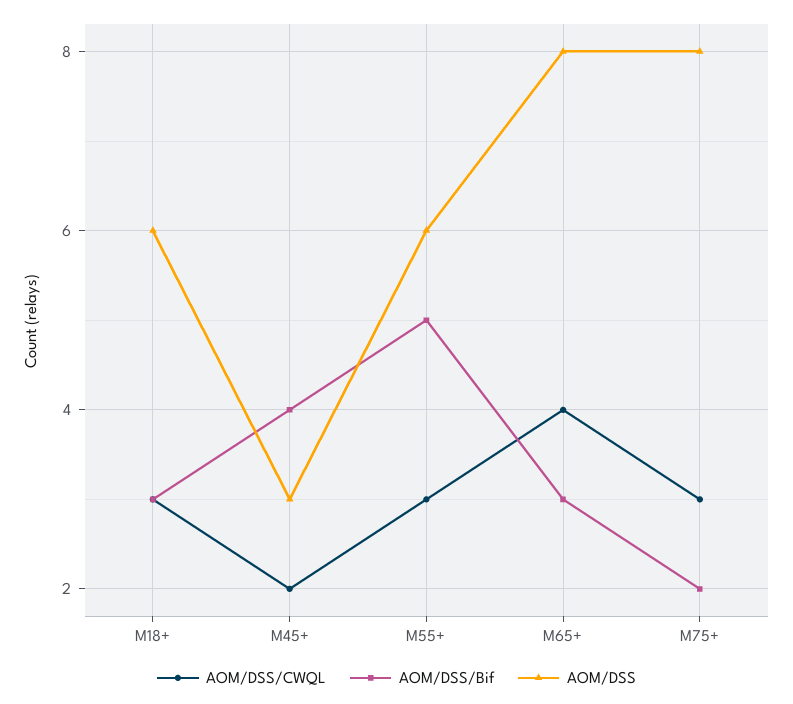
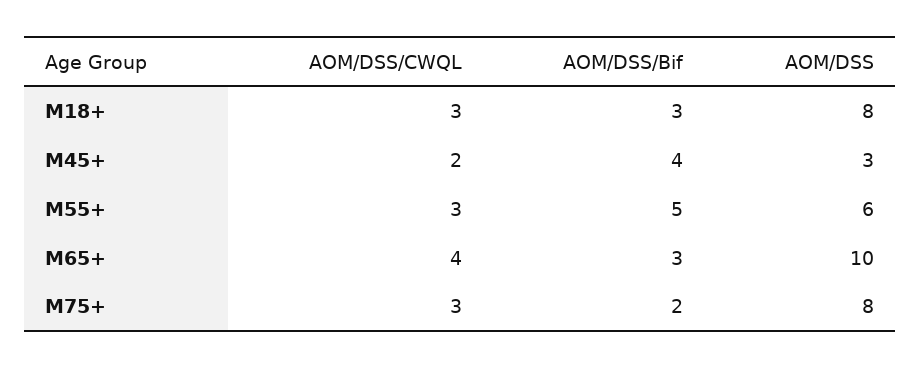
  {
    "AOM/DSS/CWQL": {
      "M18+": 3,
      "M45+": 2,
      "M55+": 3,
      "M65+": 4,
      "M75+": 3
    },
    "AOM/DSS/Bif": {
      "M18+": 3,
      "M45+": 4,
      "M55+": 5,
      "M65+": 3,
      "M75+": 2
    },
    "AOM/DSS": {
-     "M18+": 6,
+     "M18+": 8,
      "M45+": 3,
      "M55+": 6,
-     "M65+": 8,
+     "M65+": 10,
      "M75+": 8
    }
  }

